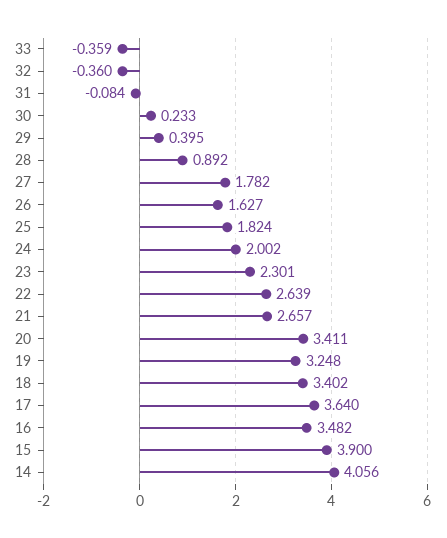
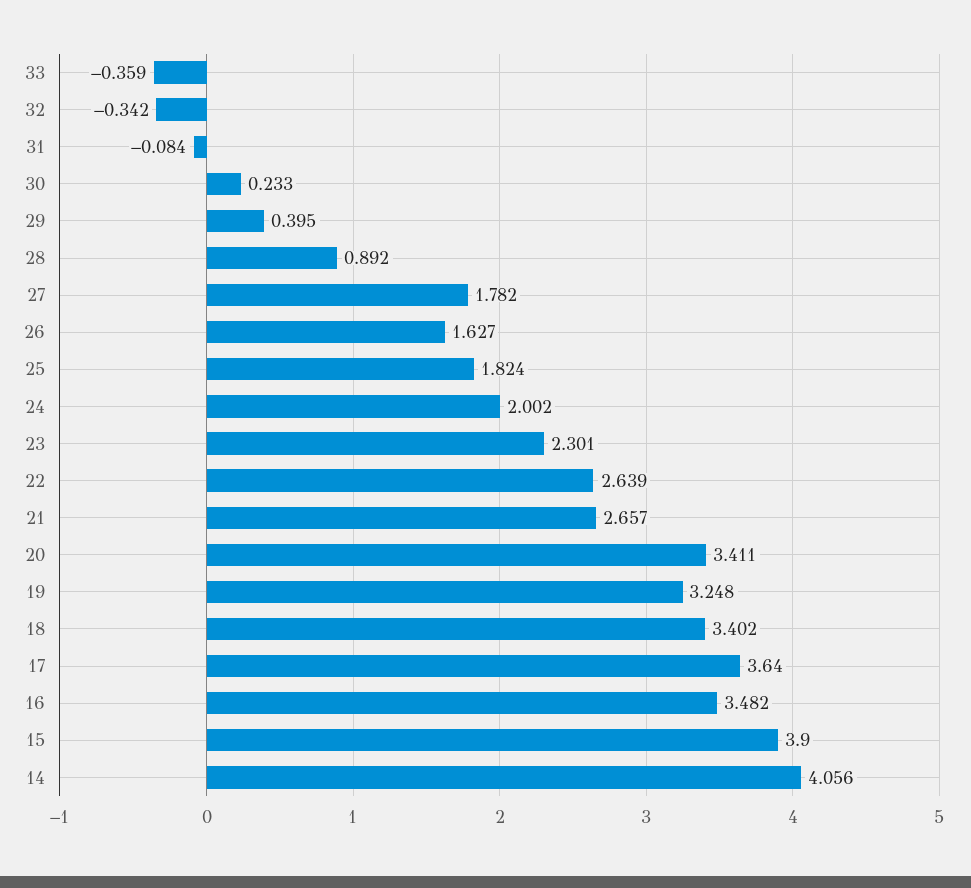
  {
    "33": -0.359,
-   "32": -0.36,
+   "32": -0.342,
    "31": -0.084,
    "30": 0.233,
    "29": 0.395,
    "28": 0.892,
    "27": 1.782,
    "26": 1.627,
    "25": 1.824,
    "24": 2.002,
    "23": 2.301,
    "22": 2.639,
    "21": 2.657,
    "20": 3.411,
    "19": 3.248,
    "18": 3.402,
    "17": 3.64,
    "16": 3.482,
    "15": 3.9,
    "14": 4.056
  }

